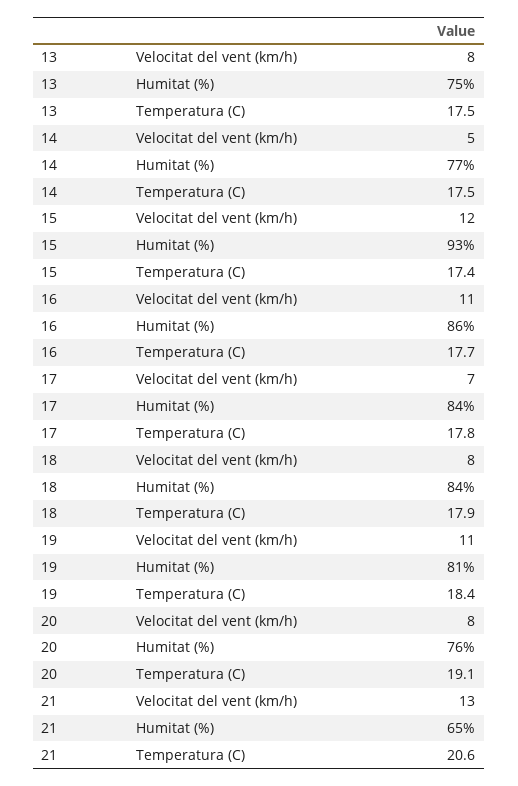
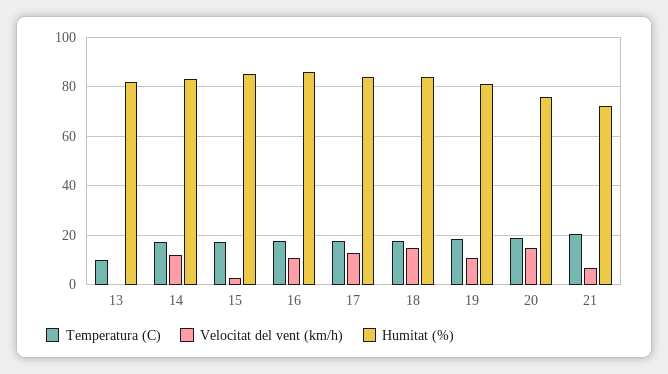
  {
    "Velocitat del vent (km/h)": {
-     "13": 8,
+     "13": 0,
-     "14": 5,
+     "14": 12.5,
-     "15": 12,
+     "15": 2.5,
      "16": 11,
-     "17": 7,
+     "17": 12.5,
-     "18": 8,
+     "18": 15,
      "19": 11,
-     "20": 8,
+     "20": 15,
-     "21": 13
+     "21": 7.5
    },
    "Humitat (%)": {
-     "13": 75,
+     "13": 82.5,
-     "14": 77,
+     "14": 82.5,
-     "15": 93,
+     "15": 85,
      "16": 86,
      "17": 84,
      "18": 84,
      "19": 81,
      "20": 76,
-     "21": 65
+     "21": 72.5
    },
    "Temperatura (C)": {
-     "13": 17.5,
+     "13": 10,
      "14": 17.5,
      "15": 17.4,
      "16": 17.7,
      "17": 17.8,
      "18": 17.9,
      "19": 18.4,
      "20": 19.1,
      "21": 20.6
    }
  }

